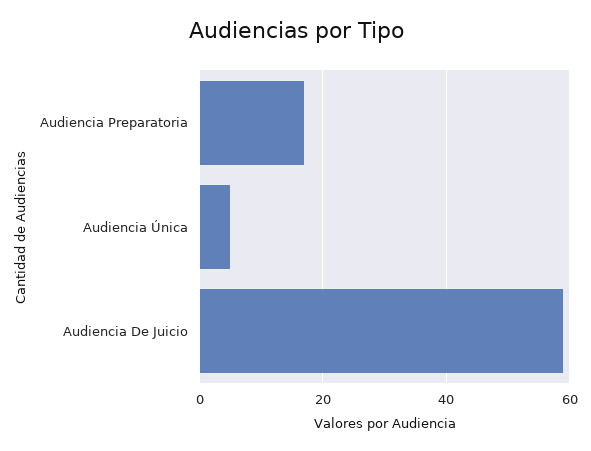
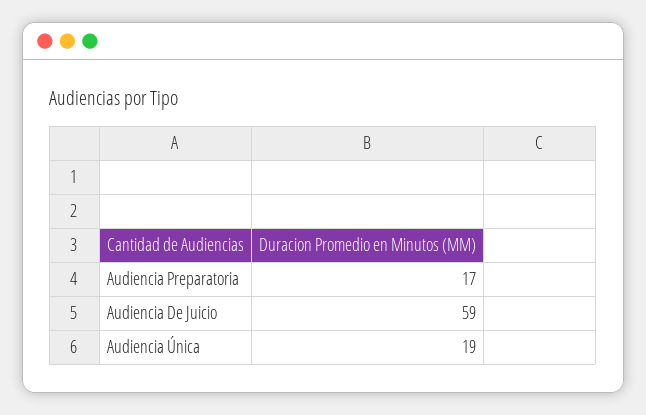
  {
    "Audiencia Preparatoria": 17,
-   "Audiencia Única": 5,
+   "Audiencia Única": 19,
    "Audiencia De Juicio": 59
  }

